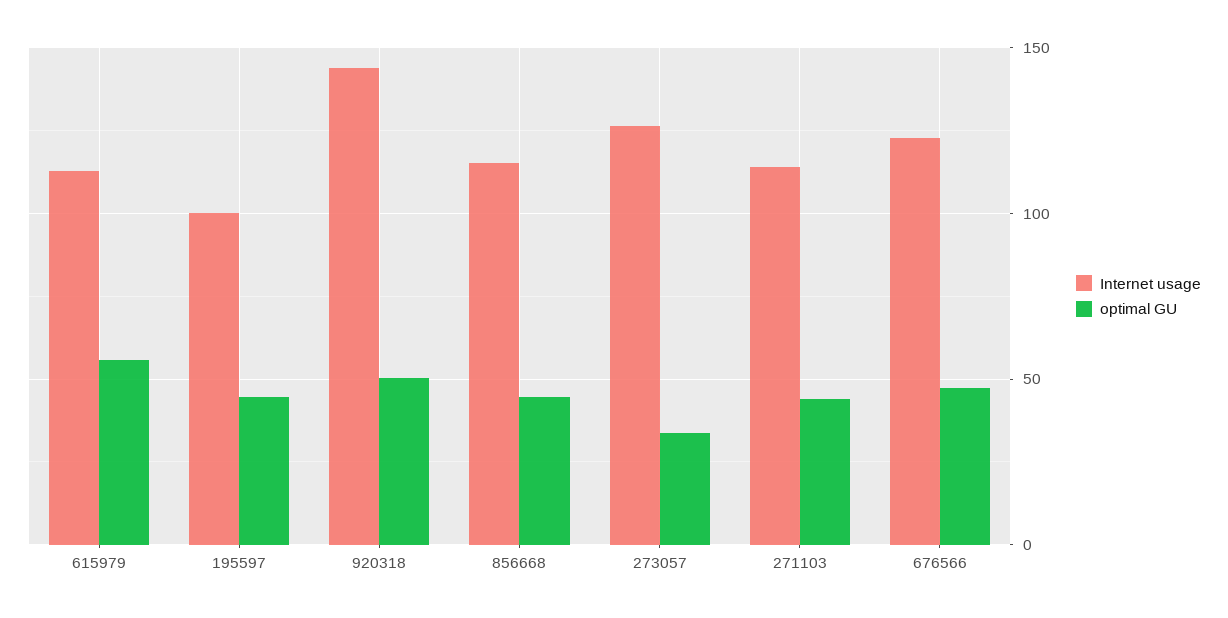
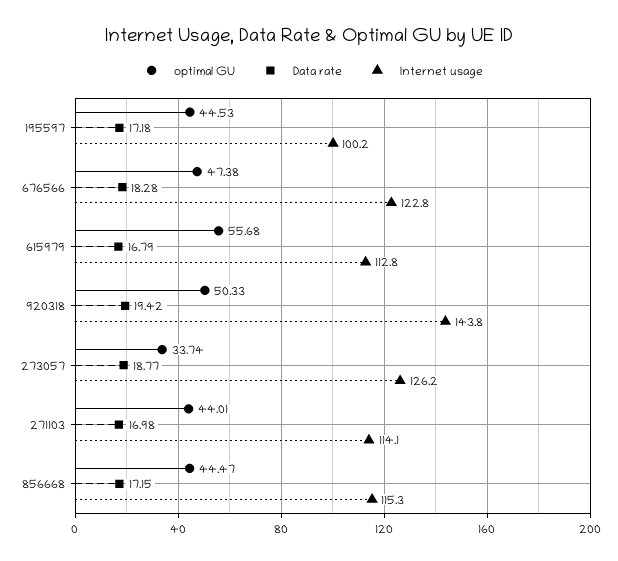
  {
    "Internet usage": {
      "615979": 112.8,
      "195597": 100.2,
      "920318": 143.8,
      "856668": 115.3,
      "273057": 126.2,
      "271103": 114.1,
      "676566": 122.8
    },
    "optimal GU": {
      "615979": 55.68,
      "195597": 44.53,
      "920318": 50.33,
      "856668": 44.47,
      "273057": 33.74,
      "271103": 44.01,
      "676566": 47.38
-   }
+   },
+   "Data rate": {
+     "195597": 17.18,
+     "676566": 18.28,
+     "615979": 16.79,
+     "920318": 19.42,
+     "273057": 18.77,
+     "271103": 16.98,
+     "856668": 17.15
+   }
  }

